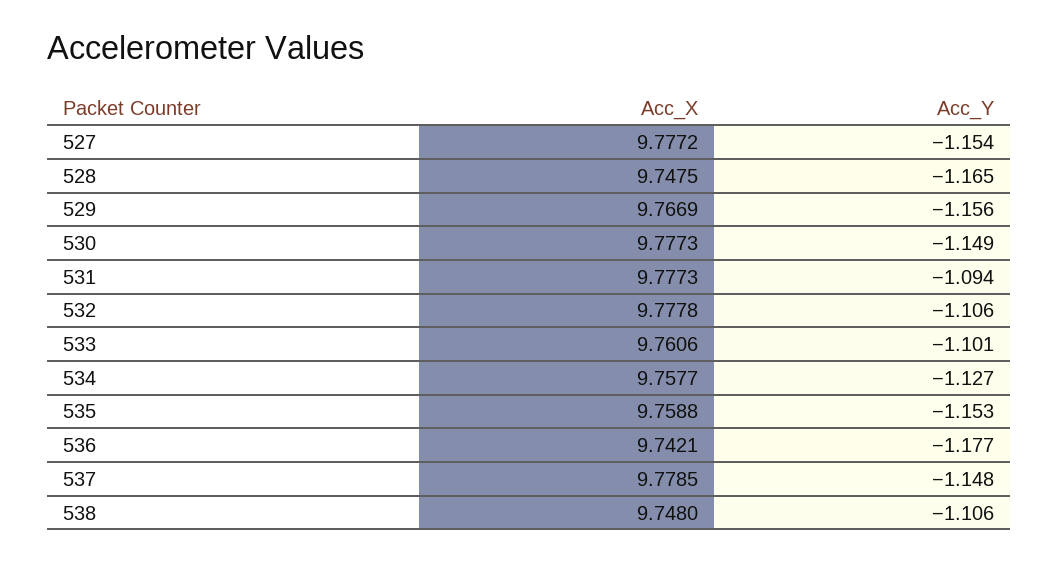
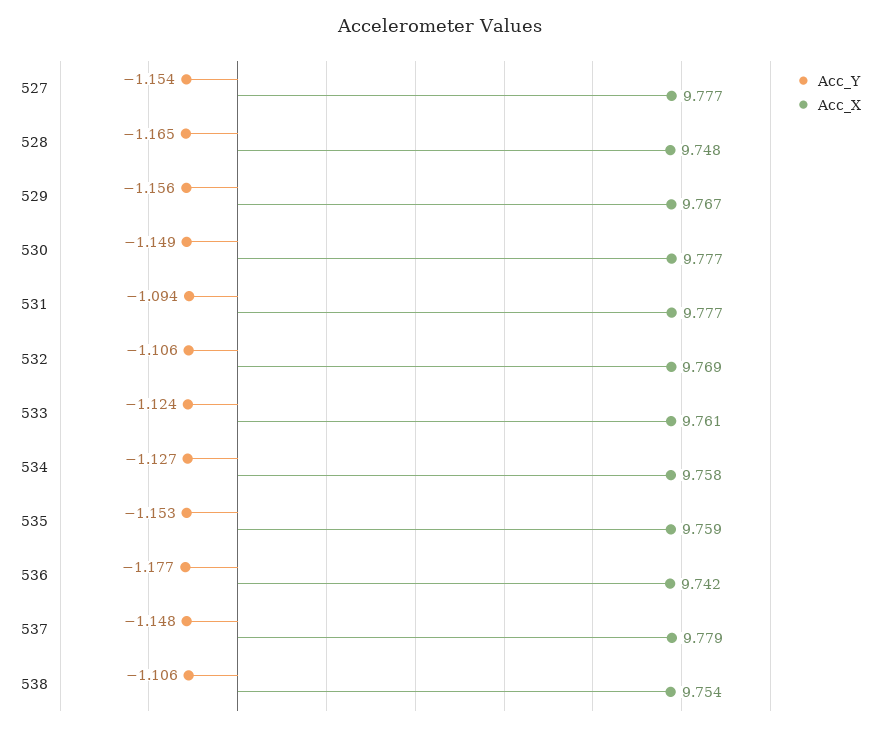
  {
    "Acc_X": {
      "527": 9.7772,
      "528": 9.7475,
      "529": 9.7669,
      "530": 9.7773,
      "531": 9.7773,
-     "532": 9.7778,
+     "532": 9.769,
      "533": 9.7606,
      "534": 9.7577,
      "535": 9.7588,
      "536": 9.7421,
      "537": 9.7785,
-     "538": 9.748
+     "538": 9.754
    },
    "Acc_Y": {
      "527": -1.154,
      "528": -1.165,
      "529": -1.156,
      "530": -1.149,
      "531": -1.094,
      "532": -1.106,
-     "533": -1.101,
+     "533": -1.124,
      "534": -1.127,
      "535": -1.153,
      "536": -1.177,
      "537": -1.148,
      "538": -1.106
    }
  }

